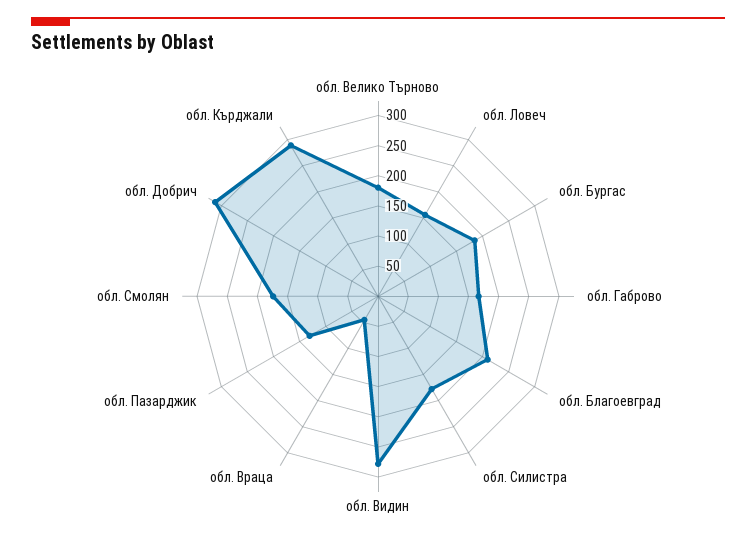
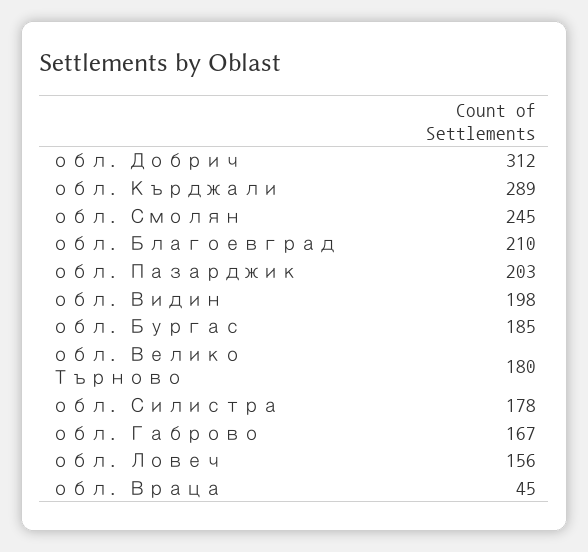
  {
    "обл. Велико Търново": 180,
    "обл. Ловеч": 156,
    "обл. Бургас": 185,
    "обл. Габрово": 167,
    "обл. Благоевград": 210,
    "обл. Силистра": 178,
-   "обл. Видин": 275,
+   "обл. Видин": 198,
    "обл. Враца": 45,
-   "обл. Пазарджик": 125,
+   "обл. Пазарджик": 203,
-   "обл. Смолян": 175,
+   "обл. Смолян": 245,
    "обл. Добрич": 312,
    "обл. Кърджали": 289
  }

